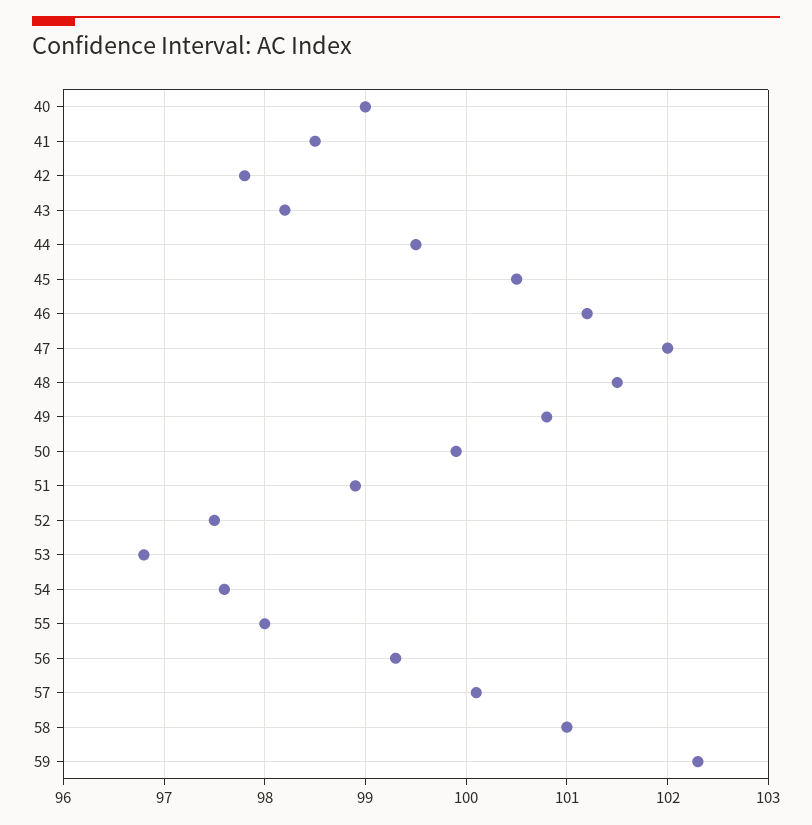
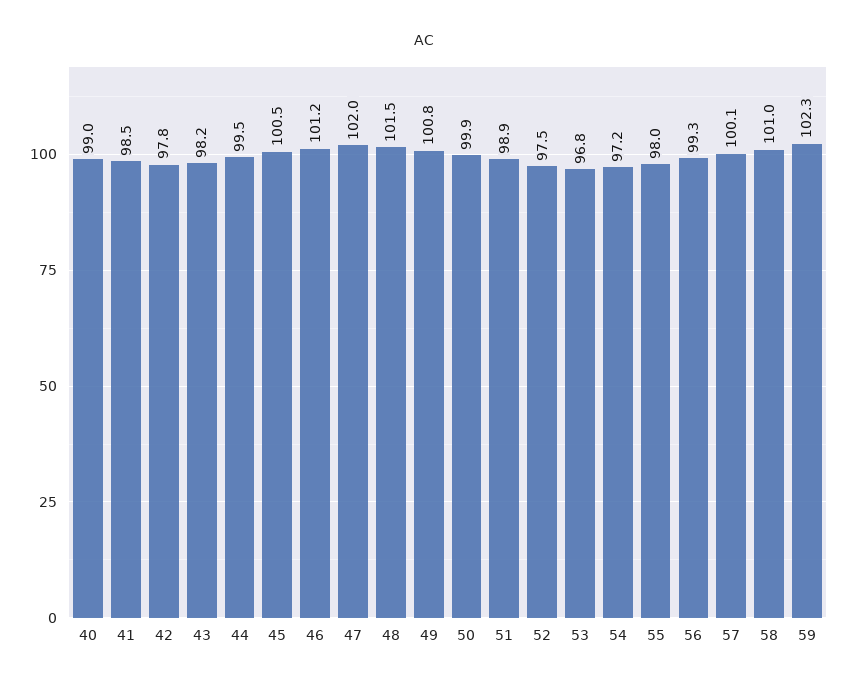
  {
    "40": 99,
    "41": 98.5,
    "42": 97.8,
    "43": 98.2,
    "44": 99.5,
    "45": 100.5,
    "46": 101.2,
    "47": 102,
    "48": 101.5,
    "49": 100.8,
    "50": 99.9,
    "51": 98.9,
    "52": 97.5,
    "53": 96.8,
-   "54": 97.6,
+   "54": 97.2,
    "55": 98,
    "56": 99.3,
    "57": 100.1,
    "58": 101,
    "59": 102.3
  }

